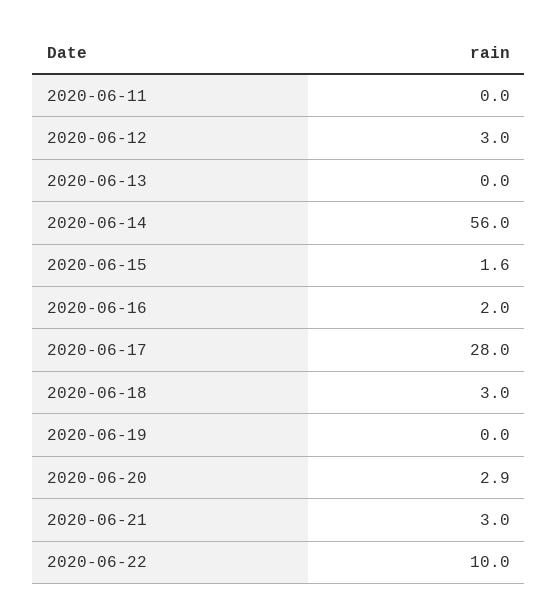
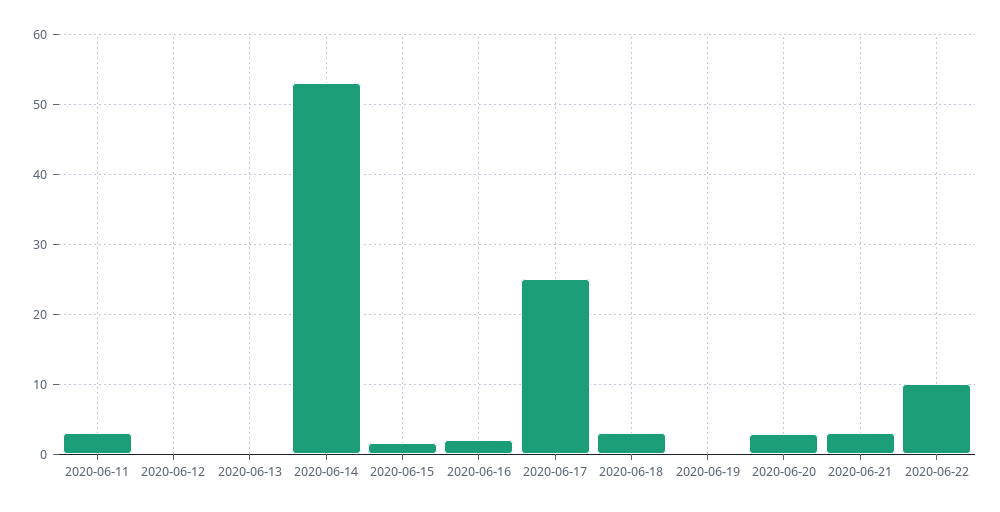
  {
-   "2020-06-11": 0,
+   "2020-06-11": 3,
-   "2020-06-12": 3,
+   "2020-06-12": 0,
    "2020-06-13": 0,
-   "2020-06-14": 56,
+   "2020-06-14": 53,
    "2020-06-15": 1.6,
    "2020-06-16": 2,
-   "2020-06-17": 28,
+   "2020-06-17": 25,
    "2020-06-18": 3,
    "2020-06-19": 0,
    "2020-06-20": 2.9,
    "2020-06-21": 3,
    "2020-06-22": 10
  }

